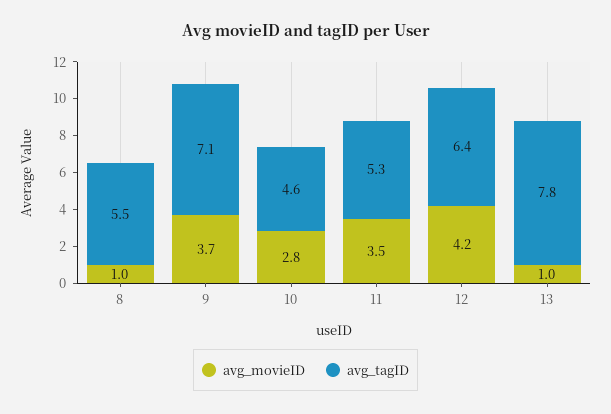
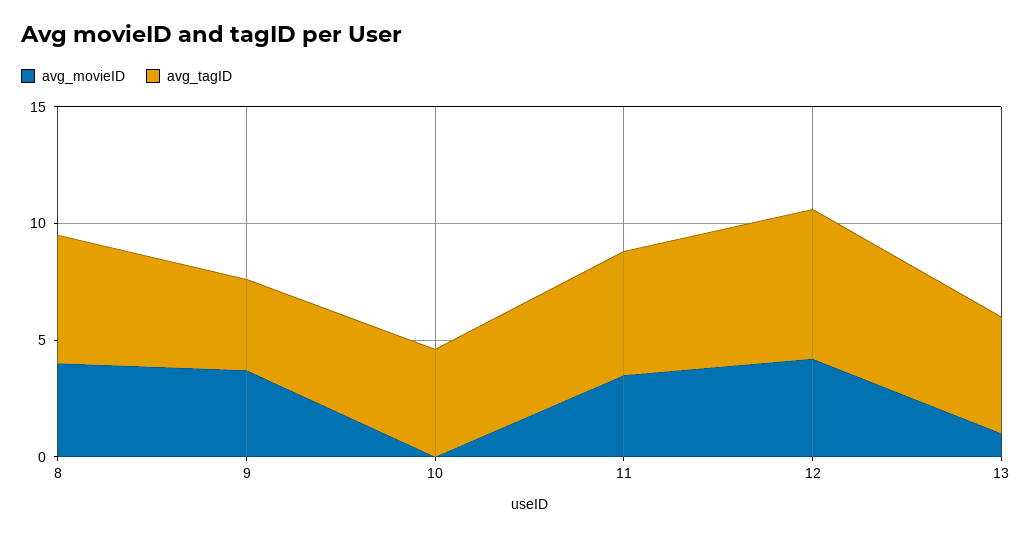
  {
    "avg_movieID": {
-     "8": 1,
+     "8": 4,
      "9": 3.7,
-     "10": 2.8,
+     "10": 0,
      "11": 3.5,
      "12": 4.2,
      "13": 1
    },
    "avg_tagID": {
      "8": 5.5,
-     "9": 7.1,
+     "9": 4,
      "10": 4.6,
      "11": 5.3,
      "12": 6.4,
-     "13": 7.8
+     "13": 5
    }
  }

